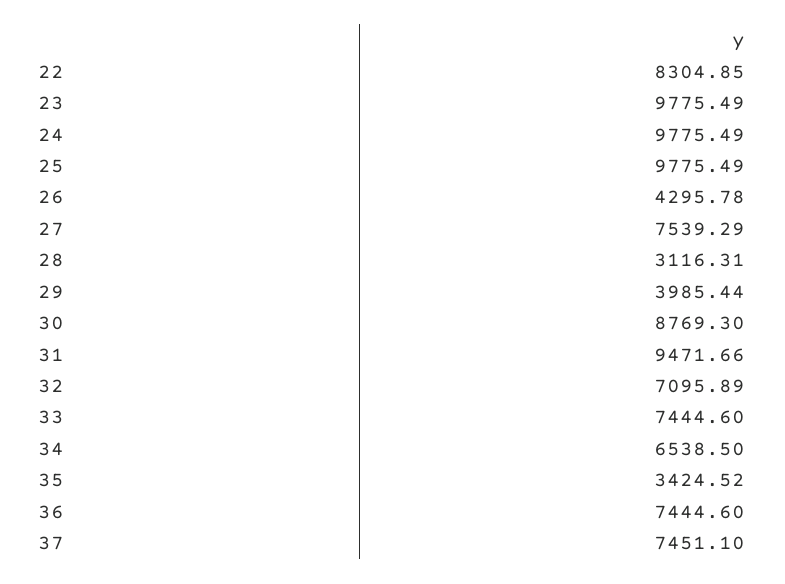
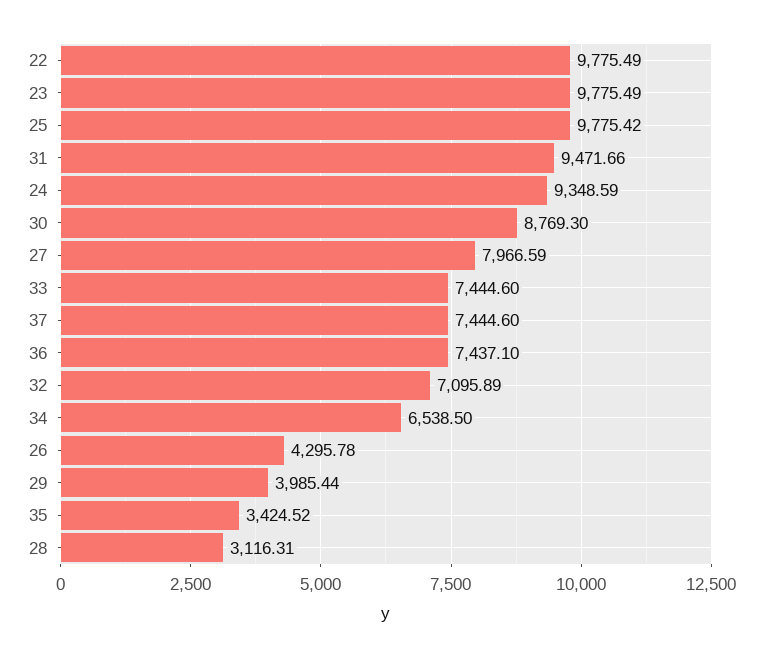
  {
-   "22": 8304.85,
+   "22": 9775.49,
    "23": 9775.49,
-   "24": 9775.49,
+   "24": 9348.59,
-   "25": 9775.49,
+   "25": 9775.42,
    "26": 4295.78,
-   "27": 7539.29,
+   "27": 7966.59,
    "28": 3116.31,
    "29": 3985.44,
    "30": 8769.3,
    "31": 9471.66,
    "32": 7095.89,
    "33": 7444.6,
    "34": 6538.5,
    "35": 3424.52,
-   "36": 7444.6,
+   "36": 7437.1,
-   "37": 7451.1
+   "37": 7444.6
  }

